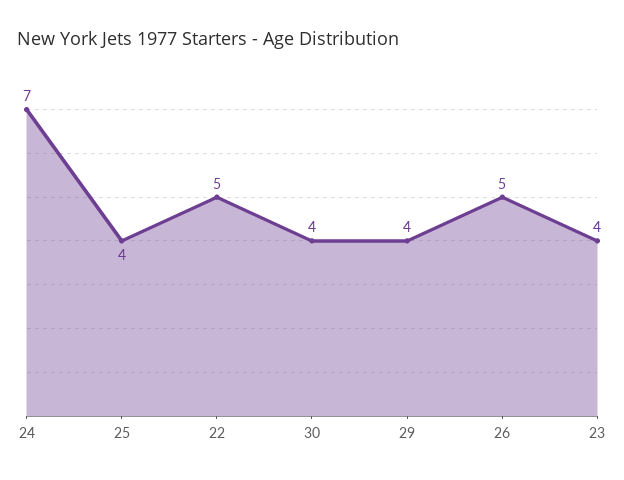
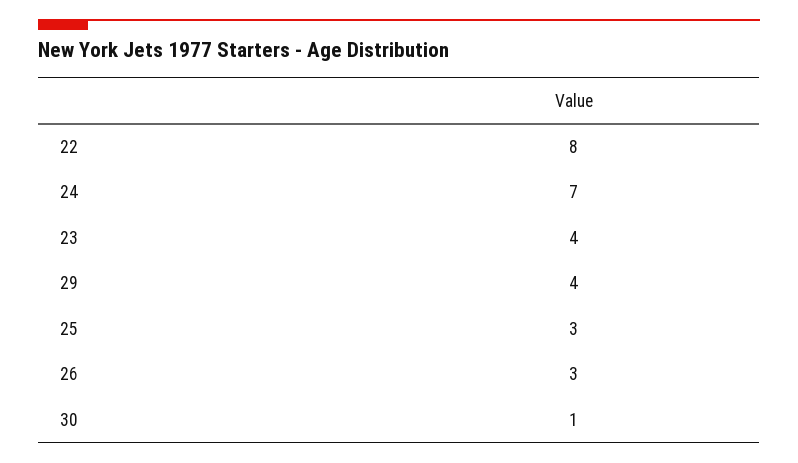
  {
    "24": 7,
-   "25": 4,
+   "25": 3,
-   "22": 5,
+   "22": 8,
-   "30": 4,
+   "30": 1,
    "29": 4,
-   "26": 5,
+   "26": 3,
    "23": 4
  }

